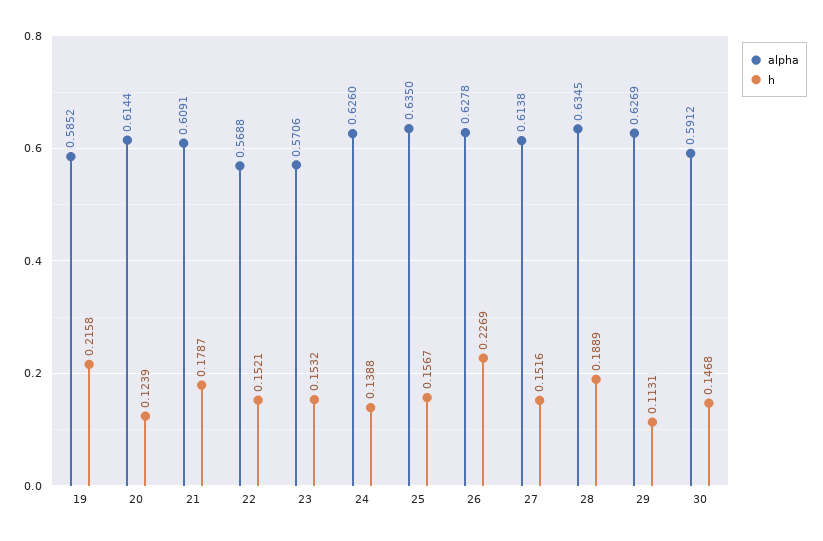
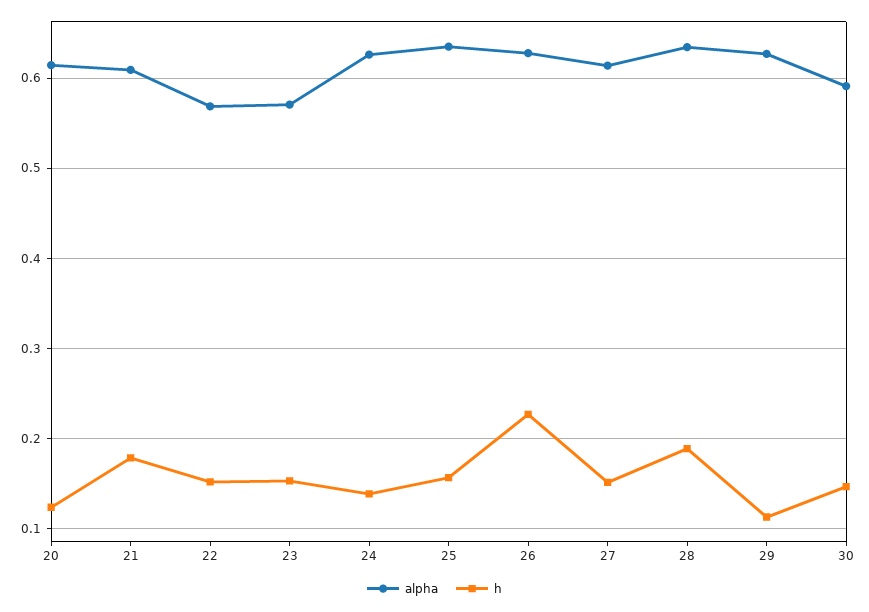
  {
    "alpha": {
-     "19": 0.5852,
      "20": 0.6144,
      "21": 0.6091,
      "22": 0.5688,
      "23": 0.5706,
      "24": 0.626,
      "25": 0.635,
      "26": 0.6278,
      "27": 0.6138,
      "28": 0.6345,
      "29": 0.6269,
      "30": 0.5912
    },
    "h": {
-     "19": 0.2158,
      "20": 0.1239,
      "21": 0.1787,
      "22": 0.1521,
      "23": 0.1532,
      "24": 0.1388,
      "25": 0.1567,
      "26": 0.2269,
      "27": 0.1516,
      "28": 0.1889,
      "29": 0.1131,
      "30": 0.1468
    }
  }

